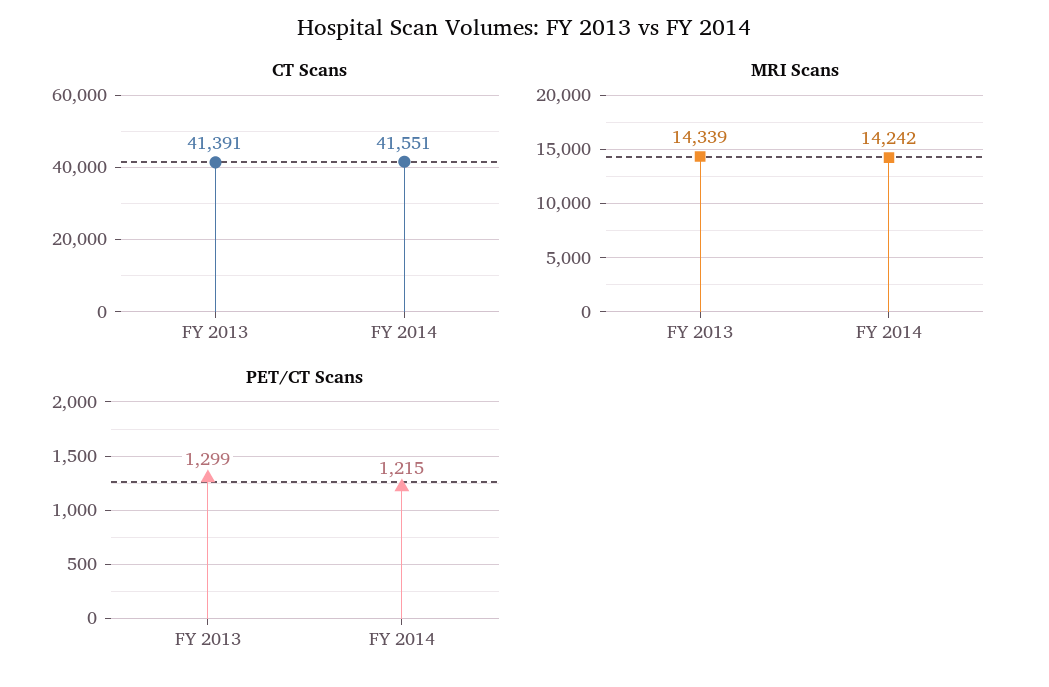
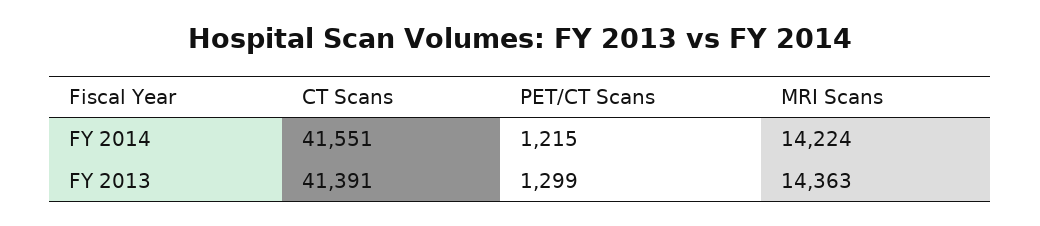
  {
    "CT Scans": {
      "FY 2013": 41391,
      "FY 2014": 41551
    },
    "MRI Scans": {
-     "FY 2013": 14339,
+     "FY 2013": 14363,
-     "FY 2014": 14242
+     "FY 2014": 14224
    },
    "PET/CT Scans": {
      "FY 2013": 1299,
      "FY 2014": 1215
    }
  }

